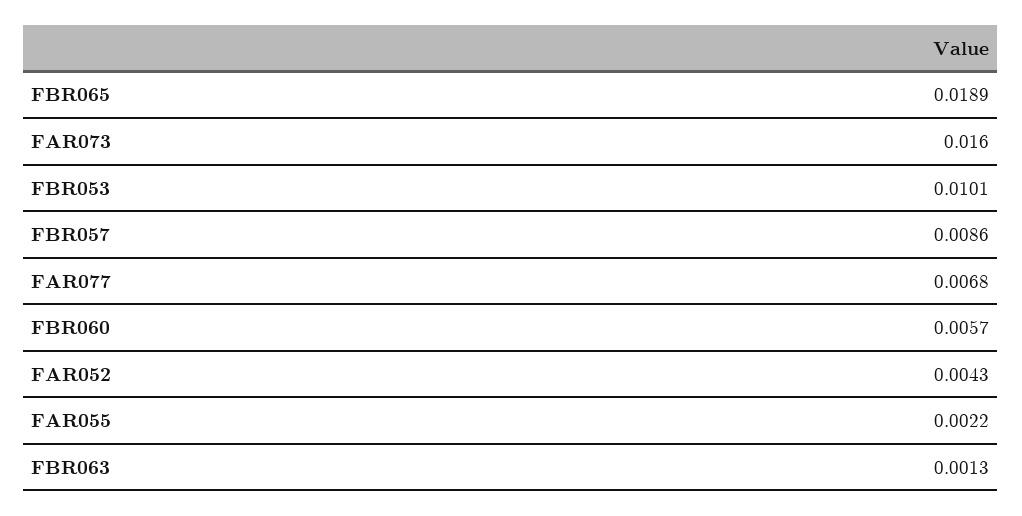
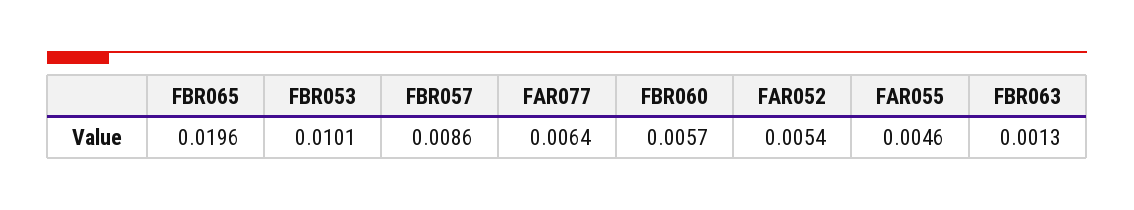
  {
-   "FBR065": 0.0189,
+   "FBR065": 0.0196,
-   "FAR073": 0.016,
    "FBR053": 0.0101,
    "FBR057": 0.0086,
-   "FAR077": 0.0068,
+   "FAR077": 0.0064,
    "FBR060": 0.0057,
-   "FAR052": 0.0043,
+   "FAR052": 0.0054,
-   "FAR055": 0.0022,
+   "FAR055": 0.0046,
    "FBR063": 0.0013
  }

